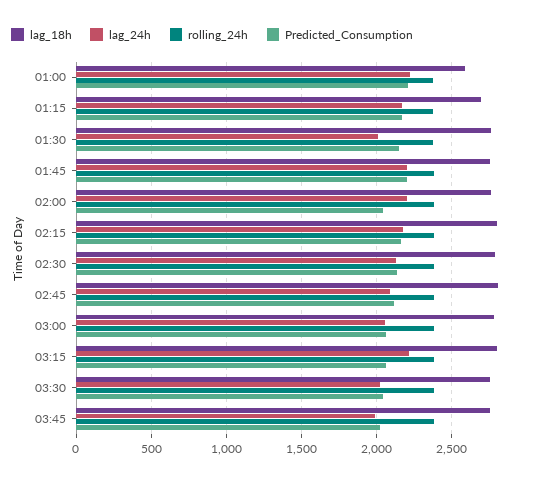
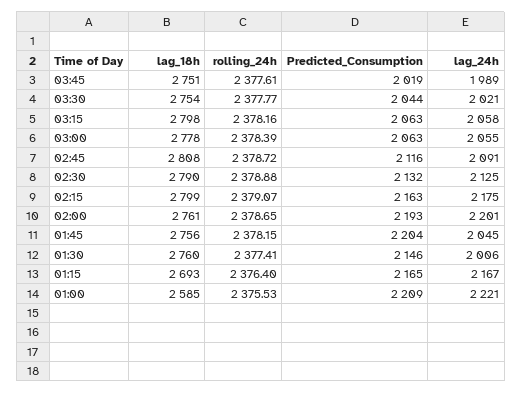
  {
    "lag_18h": {
      "01:00": 2585,
      "01:15": 2693,
      "01:30": 2760,
      "01:45": 2756,
      "02:00": 2761,
      "02:15": 2799,
      "02:30": 2790,
      "02:45": 2808,
      "03:00": 2778,
      "03:15": 2798,
      "03:30": 2754,
      "03:45": 2751
    },
    "lag_24h": {
      "01:00": 2221,
      "01:15": 2167,
      "01:30": 2006,
-     "01:45": 2200,
+     "01:45": 2045,
      "02:00": 2201,
      "02:15": 2175,
      "02:30": 2125,
      "02:45": 2091,
      "03:00": 2055,
-     "03:15": 2200,
+     "03:15": 2058,
      "03:30": 2021,
      "03:45": 1989
    },
    "rolling_24h": {
      "01:00": 2375.53,
      "01:15": 2376.4,
      "01:30": 2377.41,
      "01:45": 2378.15,
      "02:00": 2378.65,
      "02:15": 2379.07,
      "02:30": 2378.88,
      "02:45": 2378.72,
      "03:00": 2378.39,
      "03:15": 2378.16,
      "03:30": 2377.77,
      "03:45": 2377.61
    },
    "Predicted_Consumption": {
      "01:00": 2209,
      "01:15": 2165,
      "01:30": 2146,
      "01:45": 2204,
-     "02:00": 2050,
+     "02:00": 2193,
      "02:15": 2163,
      "02:30": 2132,
      "02:45": 2116,
      "03:00": 2063,
      "03:15": 2063,
      "03:30": 2044,
      "03:45": 2019
    }
  }

